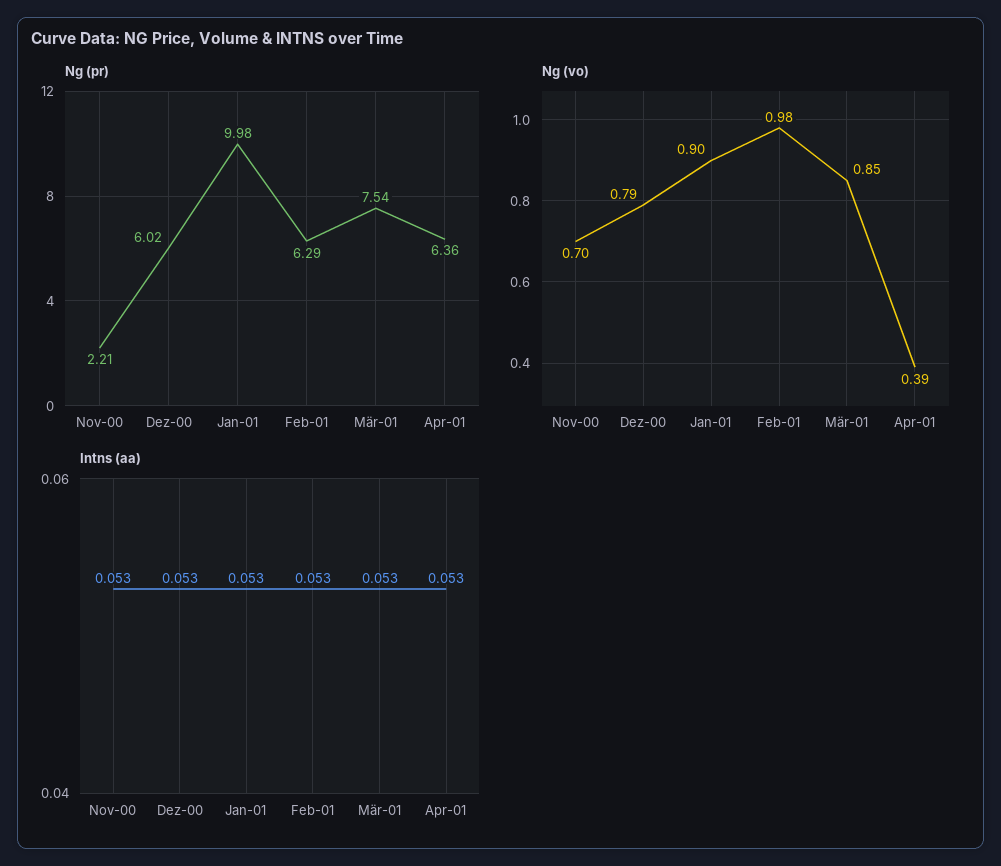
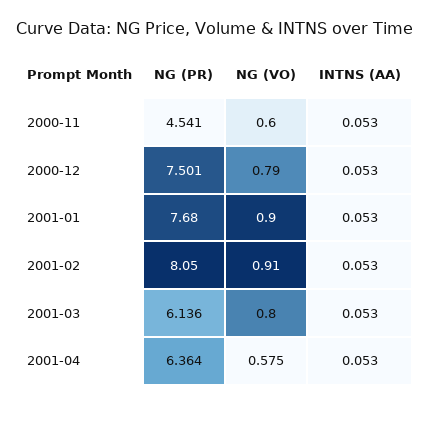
  {
    "Ng (pr)": {
-     "Nov-00": 2.21,
+     "Nov-00": 4.541,
-     "Dez-00": 6.02,
+     "Dez-00": 7.501,
-     "Jan-01": 9.98,
+     "Jan-01": 7.68,
-     "Feb-01": 6.29,
+     "Feb-01": 8.05,
-     "Mär-01": 7.54,
+     "Mär-01": 6.136,
      "Apr-01": 6.364
    },
    "Ng (vo)": {
-     "Nov-00": 0.7,
+     "Nov-00": 0.6,
      "Dez-00": 0.79,
      "Jan-01": 0.9,
-     "Feb-01": 0.98,
+     "Feb-01": 0.91,
-     "Mär-01": 0.85,
+     "Mär-01": 0.8,
-     "Apr-01": 0.39
+     "Apr-01": 0.575
    },
    "Intns (aa)": {
      "Nov-00": 0.053,
      "Dez-00": 0.053,
      "Jan-01": 0.053,
      "Feb-01": 0.053,
      "Mär-01": 0.053,
      "Apr-01": 0.053
    }
  }

